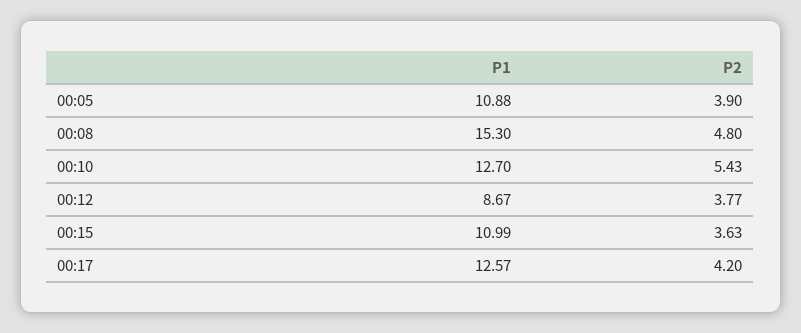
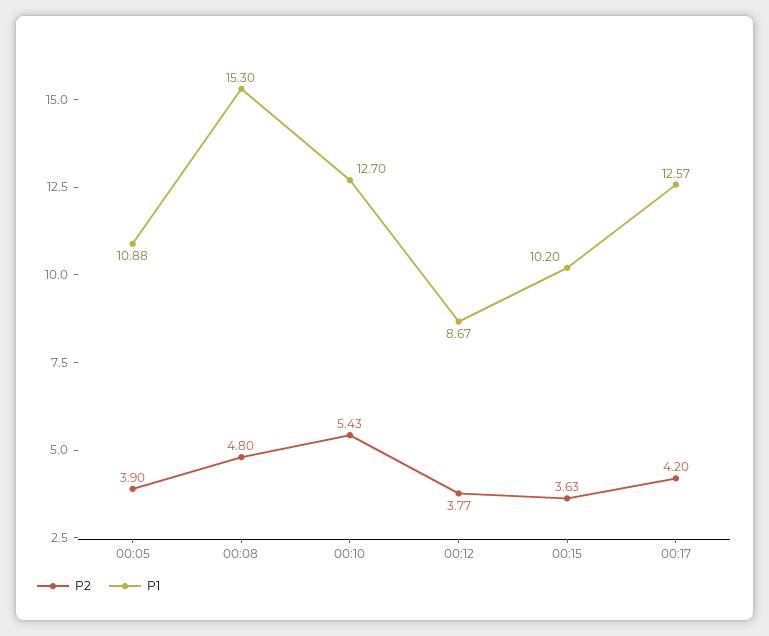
  {
    "P1": {
      "00:05": 10.88,
      "00:08": 15.3,
      "00:10": 12.7,
      "00:12": 8.67,
-     "00:15": 10.99,
+     "00:15": 10.2,
      "00:17": 12.57
    },
    "P2": {
      "00:05": 3.9,
      "00:08": 4.8,
      "00:10": 5.43,
      "00:12": 3.77,
      "00:15": 3.63,
      "00:17": 4.2
    }
  }

